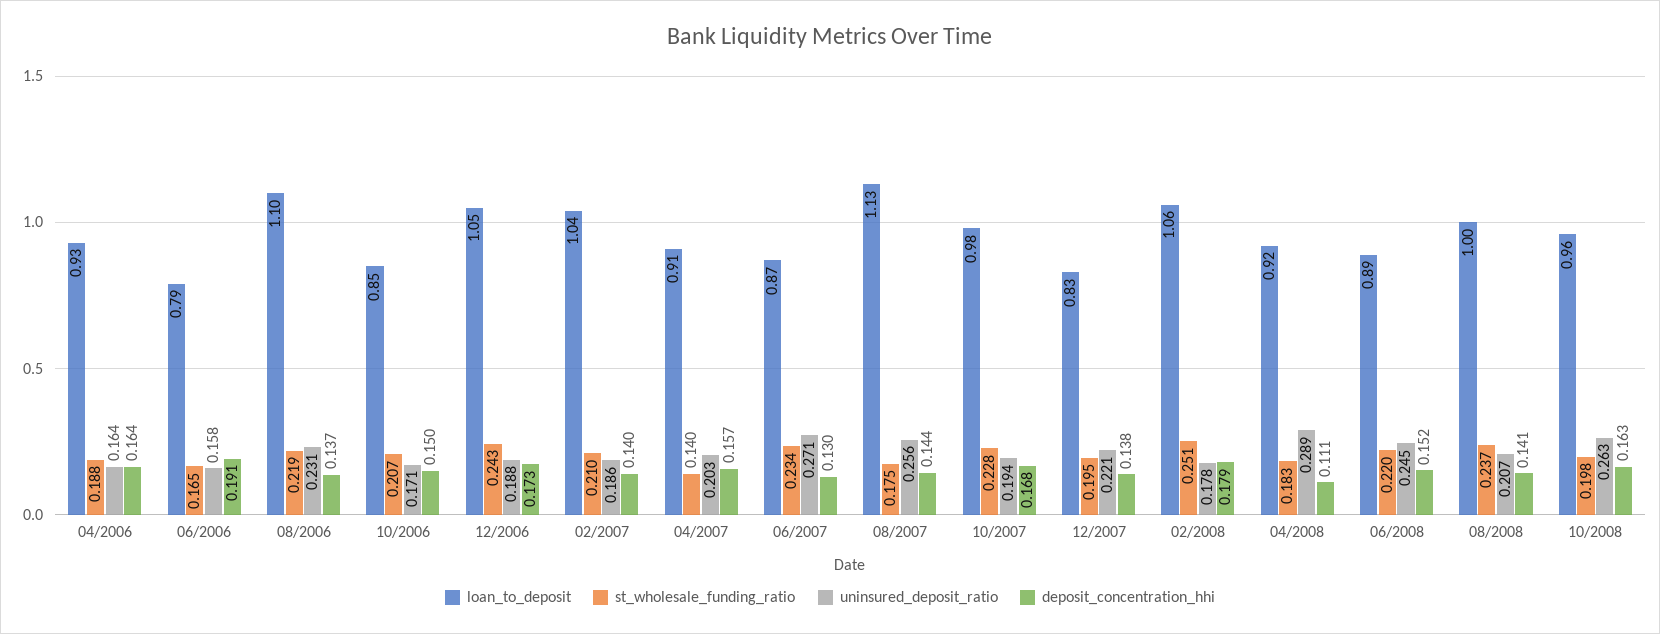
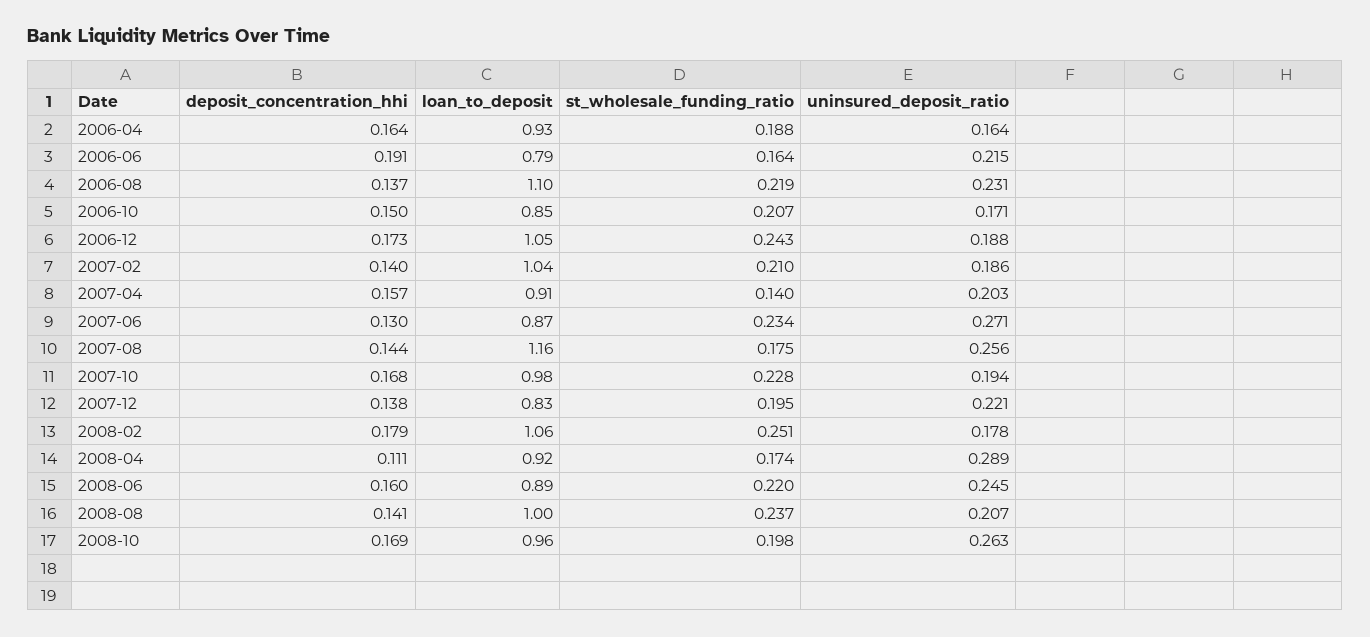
  {
    "loan_to_deposit": {
      "04/2006": 0.93,
      "06/2006": 0.79,
      "08/2006": 1.1,
      "10/2006": 0.85,
      "12/2006": 1.05,
      "02/2007": 1.04,
      "04/2007": 0.91,
      "06/2007": 0.87,
-     "08/2007": 1.13,
+     "08/2007": 1.16,
      "10/2007": 0.98,
      "12/2007": 0.83,
      "02/2008": 1.06,
      "04/2008": 0.92,
      "06/2008": 0.89,
      "08/2008": 1,
      "10/2008": 0.96
    },
    "st_wholesale_funding_ratio": {
      "04/2006": 0.188,
-     "06/2006": 0.165,
+     "06/2006": 0.164,
      "08/2006": 0.219,
      "10/2006": 0.207,
      "12/2006": 0.243,
      "02/2007": 0.21,
      "04/2007": 0.14,
      "06/2007": 0.234,
      "08/2007": 0.175,
      "10/2007": 0.228,
      "12/2007": 0.195,
      "02/2008": 0.251,
-     "04/2008": 0.183,
+     "04/2008": 0.174,
      "06/2008": 0.22,
      "08/2008": 0.237,
      "10/2008": 0.198
    },
    "uninsured_deposit_ratio": {
      "04/2006": 0.164,
-     "06/2006": 0.158,
+     "06/2006": 0.215,
      "08/2006": 0.231,
      "10/2006": 0.171,
      "12/2006": 0.188,
      "02/2007": 0.186,
      "04/2007": 0.203,
      "06/2007": 0.271,
      "08/2007": 0.256,
      "10/2007": 0.194,
      "12/2007": 0.221,
      "02/2008": 0.178,
      "04/2008": 0.289,
      "06/2008": 0.245,
      "08/2008": 0.207,
      "10/2008": 0.263
    },
    "deposit_concentration_hhi": {
      "04/2006": 0.164,
      "06/2006": 0.191,
      "08/2006": 0.137,
      "10/2006": 0.15,
      "12/2006": 0.173,
      "02/2007": 0.14,
      "04/2007": 0.157,
      "06/2007": 0.13,
      "08/2007": 0.144,
      "10/2007": 0.168,
      "12/2007": 0.138,
      "02/2008": 0.179,
      "04/2008": 0.111,
-     "06/2008": 0.152,
+     "06/2008": 0.16,
      "08/2008": 0.141,
-     "10/2008": 0.163
+     "10/2008": 0.169
    }
  }

